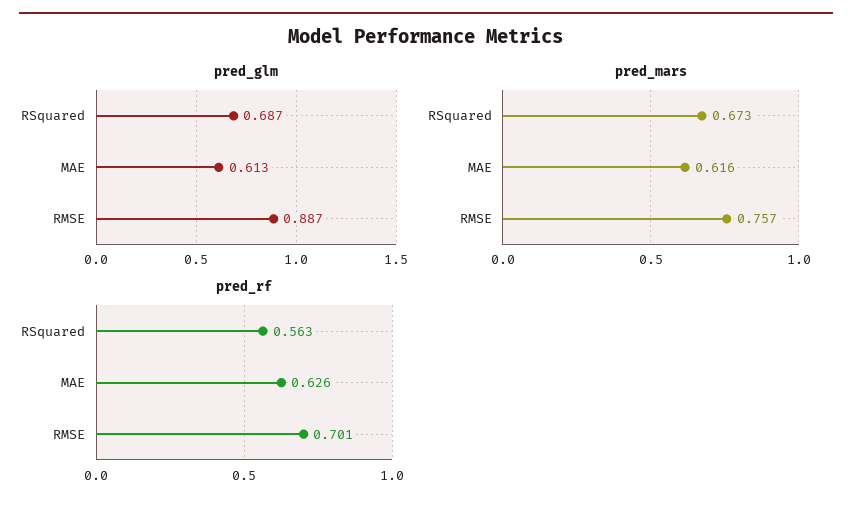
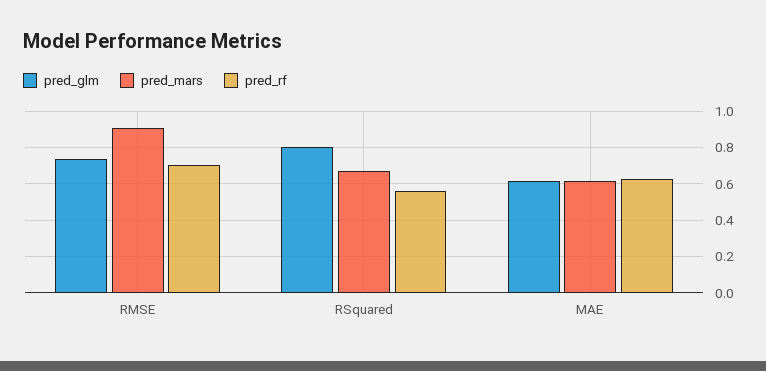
  {
    "pred_glm": {
-     "RSquared": 0.687,
+     "RSquared": 0.8,
      "MAE": 0.613,
-     "RMSE": 0.887
+     "RMSE": 0.75
    },
    "pred_mars": {
      "RSquared": 0.673,
      "MAE": 0.616,
-     "RMSE": 0.757
+     "RMSE": 0.9
    },
    "pred_rf": {
      "RSquared": 0.563,
      "MAE": 0.626,
      "RMSE": 0.701
    }
  }

